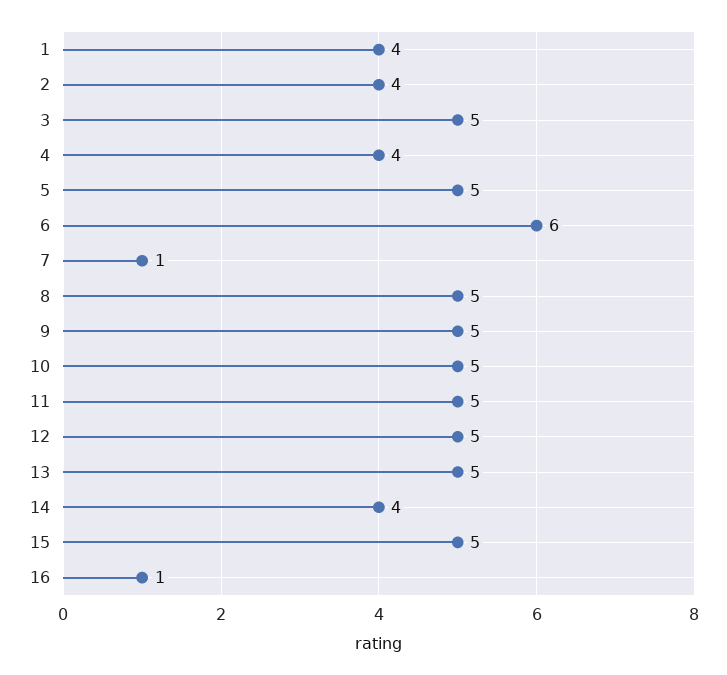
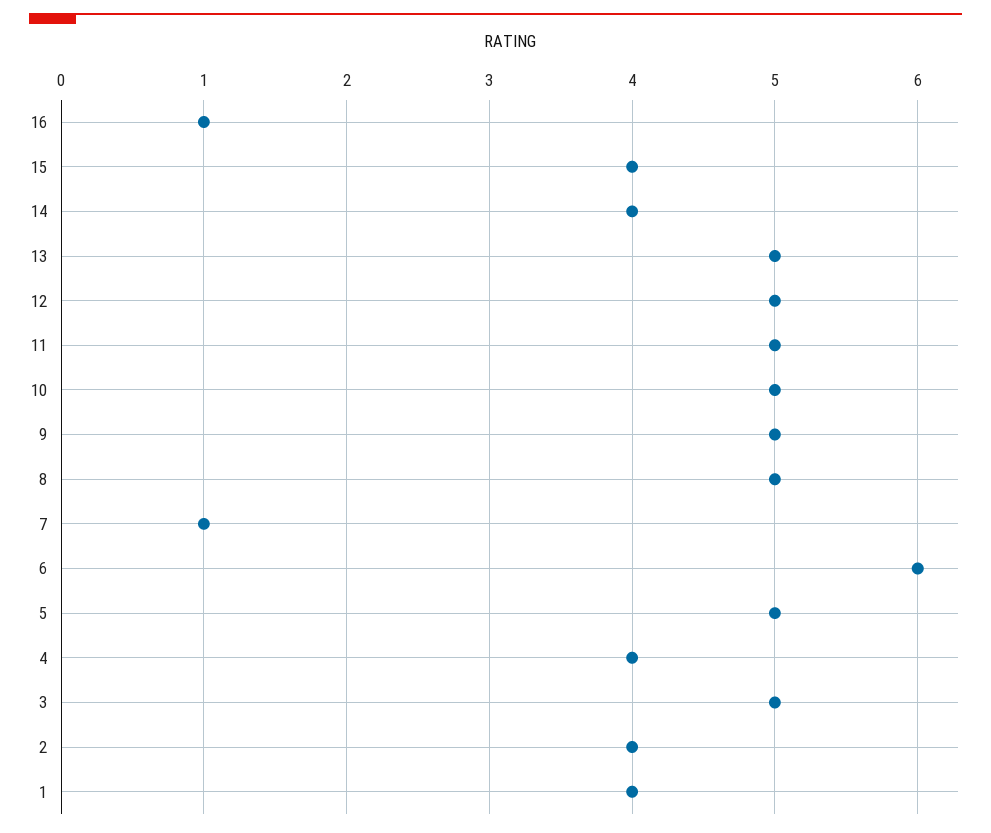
  {
    "1": 4,
    "2": 4,
    "3": 5,
    "4": 4,
    "5": 5,
    "6": 6,
    "7": 1,
    "8": 5,
    "9": 5,
    "10": 5,
    "11": 5,
    "12": 5,
    "13": 5,
    "14": 4,
-   "15": 5,
+   "15": 4,
    "16": 1
  }

